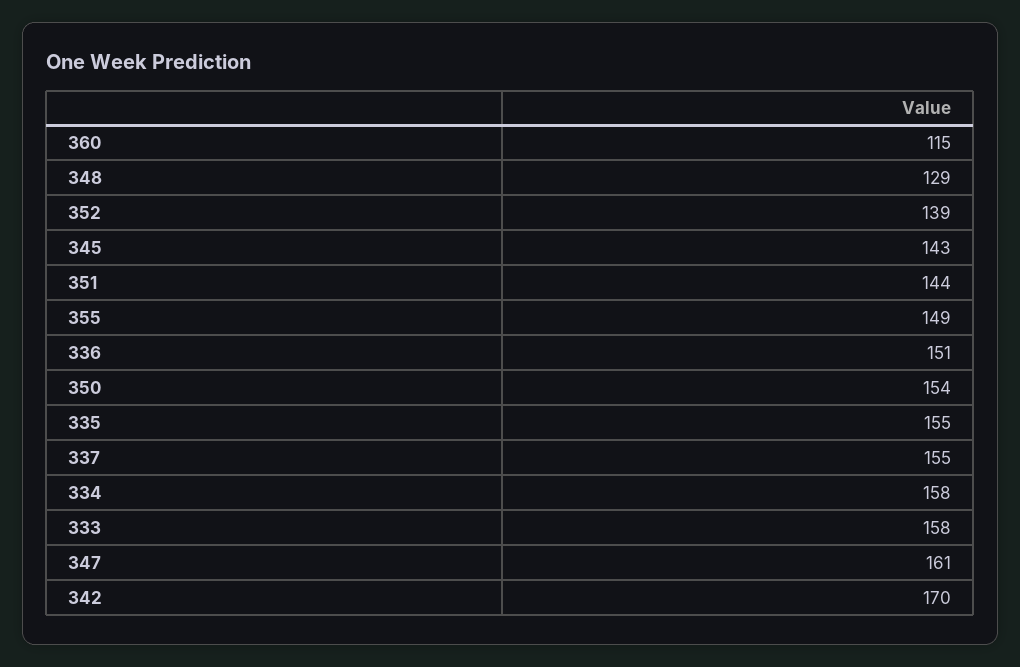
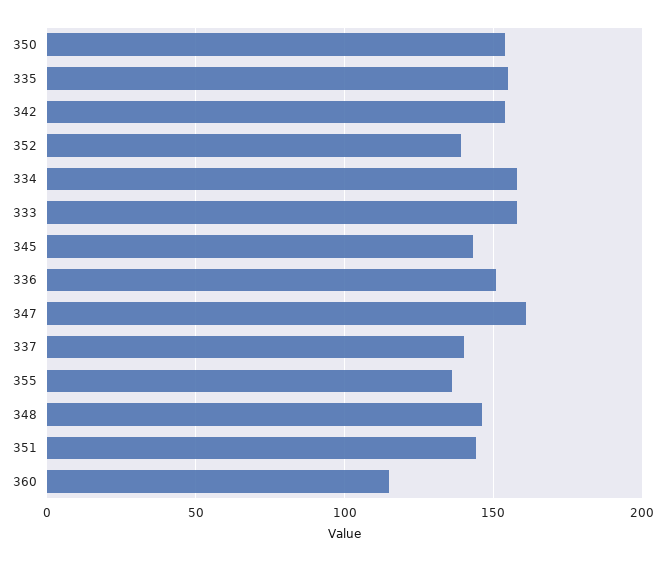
  {
    "360": 115,
-   "348": 129,
+   "348": 145,
    "352": 139,
    "345": 143,
    "351": 144,
-   "355": 149,
+   "355": 135,
    "336": 151,
    "350": 154,
    "335": 155,
-   "337": 155,
+   "337": 140,
    "334": 158,
    "333": 158,
    "347": 161,
-   "342": 170
+   "342": 155
  }

